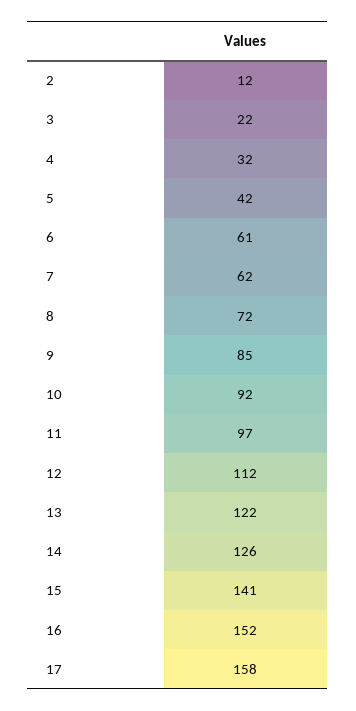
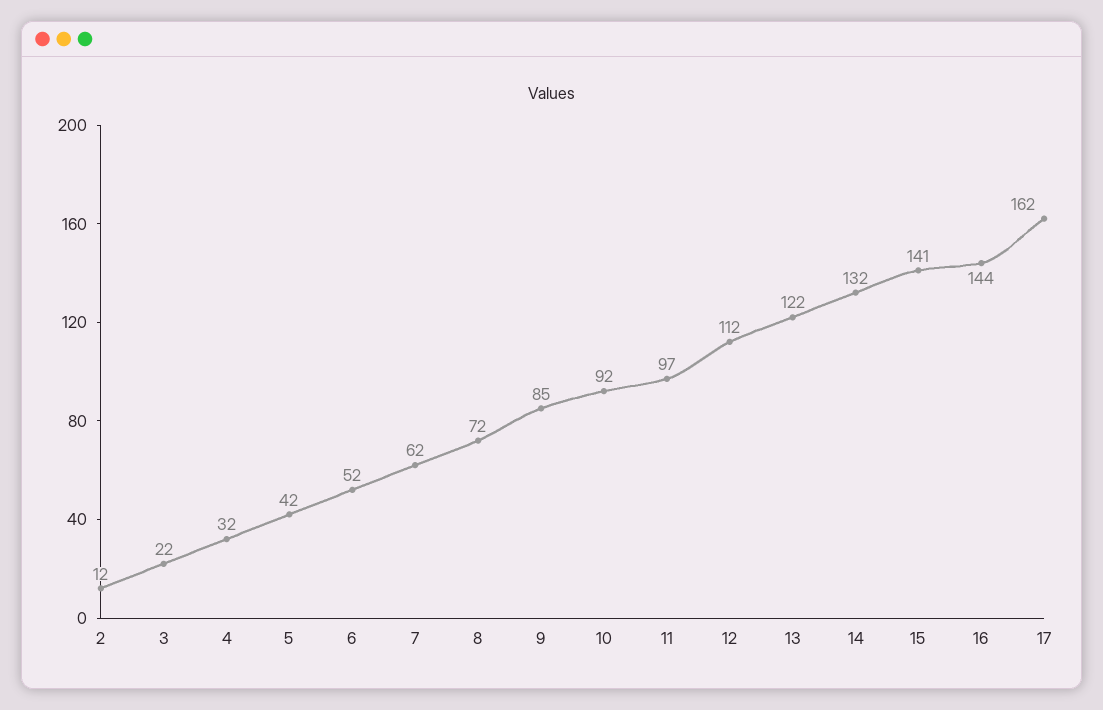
  {
    "2": 12,
    "3": 22,
    "4": 32,
    "5": 42,
-   "6": 61,
+   "6": 52,
    "7": 62,
    "8": 72,
    "9": 85,
    "10": 92,
    "11": 97,
    "12": 112,
    "13": 122,
-   "14": 126,
+   "14": 132,
    "15": 141,
-   "16": 152,
+   "16": 144,
-   "17": 158
+   "17": 162
  }

